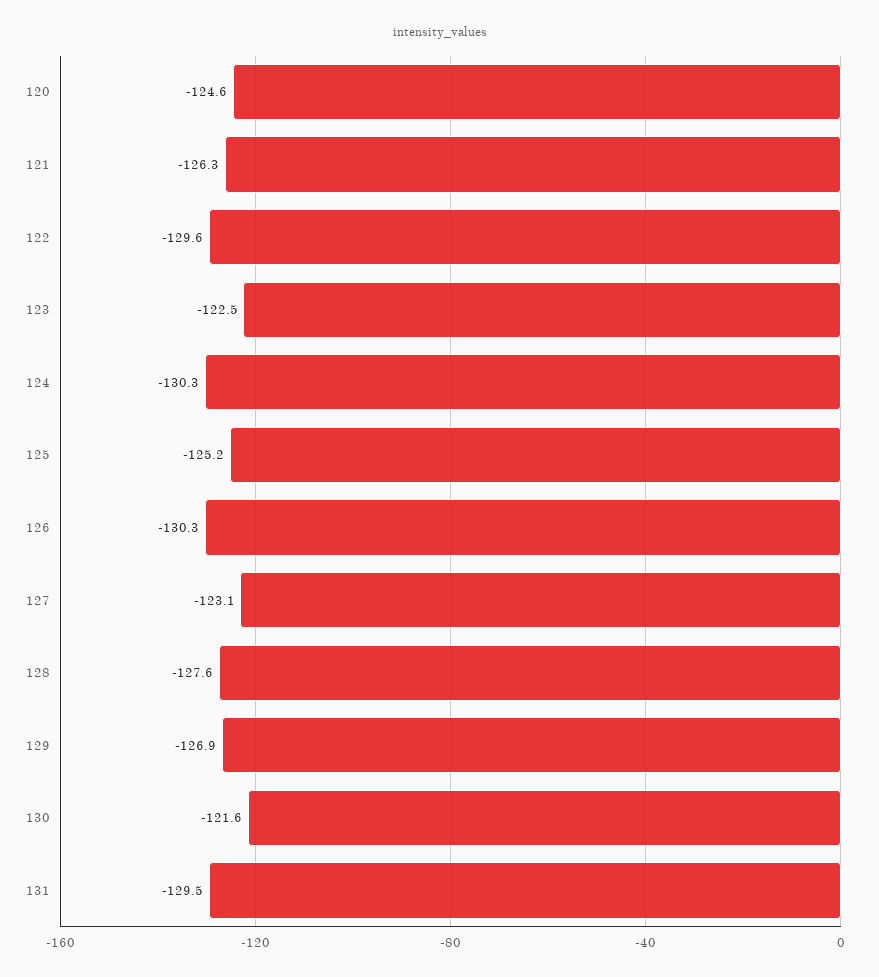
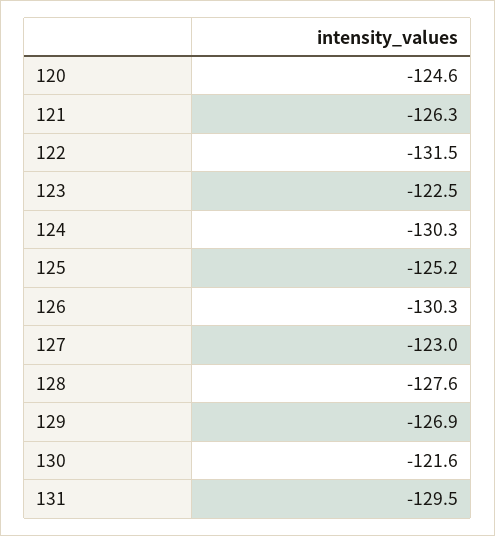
  {
    "120": -124.6,
    "121": -126.3,
-   "122": -129.6,
+   "122": -131.5,
    "123": -122.5,
    "124": -130.3,
    "125": -125.2,
    "126": -130.3,
-   "127": -123.1,
+   "127": -123,
    "128": -127.6,
    "129": -126.9,
    "130": -121.6,
    "131": -129.5
  }

